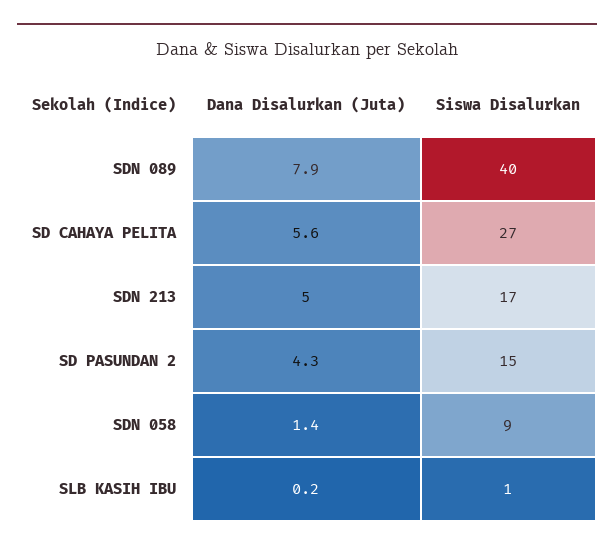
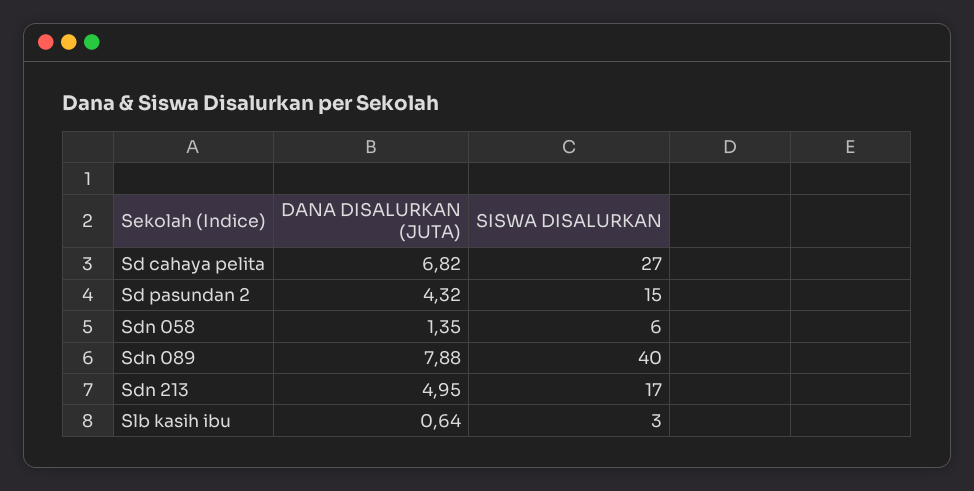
  {
    "Dana Disalurkan (Juta)": {
      "SDN 089": 7.88,
-     "SD CAHAYA PELITA": 5.6,
+     "SD CAHAYA PELITA": 6.82,
      "SDN 213": 4.95,
      "SD PASUNDAN 2": 4.32,
      "SDN 058": 1.35,
-     "SLB KASIH IBU": 0.2
+     "SLB KASIH IBU": 0.64
    },
    "Siswa Disalurkan": {
      "SDN 089": 40,
      "SD CAHAYA PELITA": 27,
      "SDN 213": 17,
      "SD PASUNDAN 2": 15,
-     "SDN 058": 9,
+     "SDN 058": 6,
-     "SLB KASIH IBU": 1
+     "SLB KASIH IBU": 3
    }
  }

